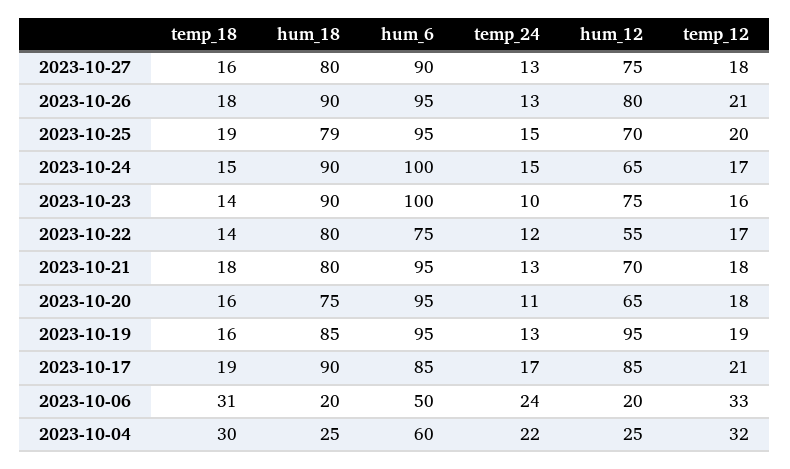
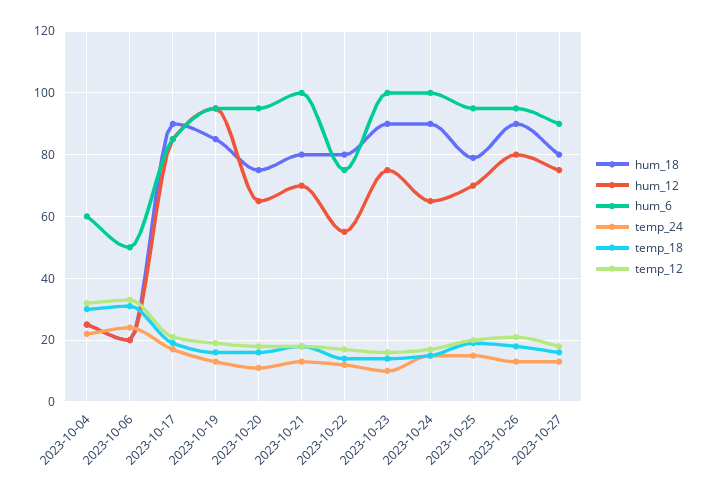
  {
    "temp_18": {
      "2023-10-27": 16,
      "2023-10-26": 18,
      "2023-10-25": 19,
      "2023-10-24": 15,
      "2023-10-23": 14,
      "2023-10-22": 14,
      "2023-10-21": 18,
      "2023-10-20": 16,
      "2023-10-19": 16,
      "2023-10-17": 19,
      "2023-10-06": 31,
      "2023-10-04": 30
    },
    "hum_18": {
      "2023-10-27": 80,
      "2023-10-26": 90,
      "2023-10-25": 79,
      "2023-10-24": 90,
      "2023-10-23": 90,
      "2023-10-22": 80,
      "2023-10-21": 80,
      "2023-10-20": 75,
      "2023-10-19": 85,
      "2023-10-17": 90,
      "2023-10-06": 20,
      "2023-10-04": 25
    },
    "hum_6": {
      "2023-10-27": 90,
      "2023-10-26": 95,
      "2023-10-25": 95,
      "2023-10-24": 100,
      "2023-10-23": 100,
      "2023-10-22": 75,
-     "2023-10-21": 95,
+     "2023-10-21": 100,
      "2023-10-20": 95,
      "2023-10-19": 95,
      "2023-10-17": 85,
      "2023-10-06": 50,
      "2023-10-04": 60
    },
    "temp_24": {
      "2023-10-27": 13,
      "2023-10-26": 13,
      "2023-10-25": 15,
      "2023-10-24": 15,
      "2023-10-23": 10,
      "2023-10-22": 12,
      "2023-10-21": 13,
      "2023-10-20": 11,
      "2023-10-19": 13,
      "2023-10-17": 17,
      "2023-10-06": 24,
      "2023-10-04": 22
    },
    "hum_12": {
      "2023-10-27": 75,
      "2023-10-26": 80,
      "2023-10-25": 70,
      "2023-10-24": 65,
      "2023-10-23": 75,
      "2023-10-22": 55,
      "2023-10-21": 70,
      "2023-10-20": 65,
      "2023-10-19": 95,
      "2023-10-17": 85,
      "2023-10-06": 20,
      "2023-10-04": 25
    },
    "temp_12": {
      "2023-10-27": 18,
      "2023-10-26": 21,
      "2023-10-25": 20,
      "2023-10-24": 17,
      "2023-10-23": 16,
      "2023-10-22": 17,
      "2023-10-21": 18,
      "2023-10-20": 18,
      "2023-10-19": 19,
      "2023-10-17": 21,
      "2023-10-06": 33,
      "2023-10-04": 32
    }
  }

